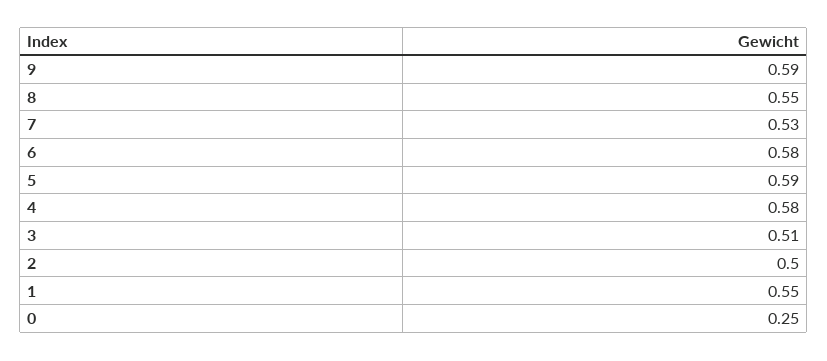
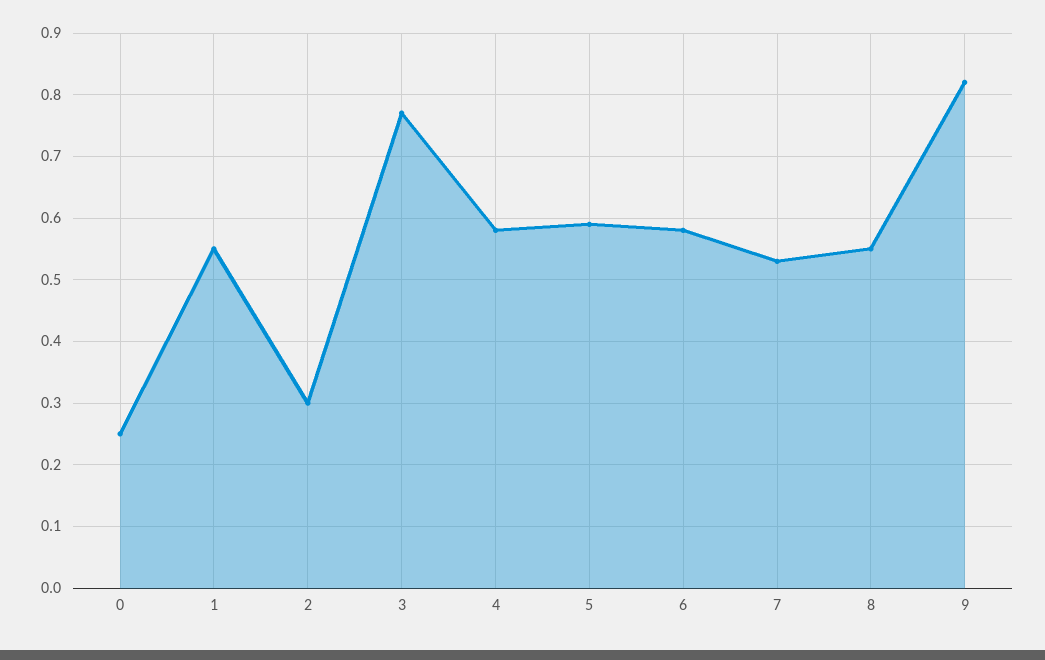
  {
-   "9": 0.59,
+   "9": 0.82,
    "8": 0.55,
    "7": 0.53,
    "6": 0.58,
    "5": 0.59,
    "4": 0.58,
-   "3": 0.51,
+   "3": 0.77,
-   "2": 0.5,
+   "2": 0.3,
    "1": 0.55,
    "0": 0.25
  }

